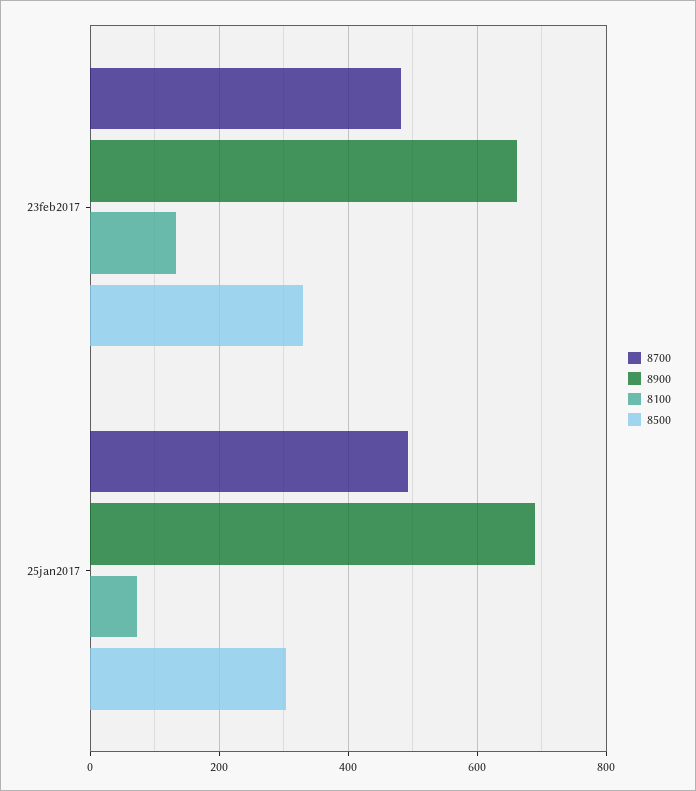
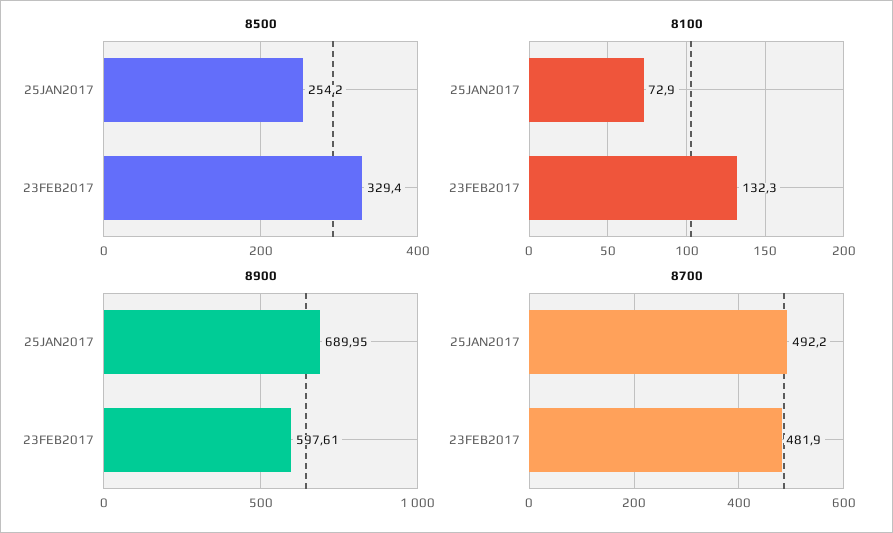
  {
    "8700": {
      "23feb2017": 481.9,
      "25jan2017": 492.2
    },
    "8900": {
-     "23feb2017": 660,
+     "23feb2017": 597.61,
      "25jan2017": 689.95
    },
    "8100": {
      "23feb2017": 132.3,
      "25jan2017": 72.9
    },
    "8500": {
      "23feb2017": 329.4,
-     "25jan2017": 300
+     "25jan2017": 254.2
    }
  }

